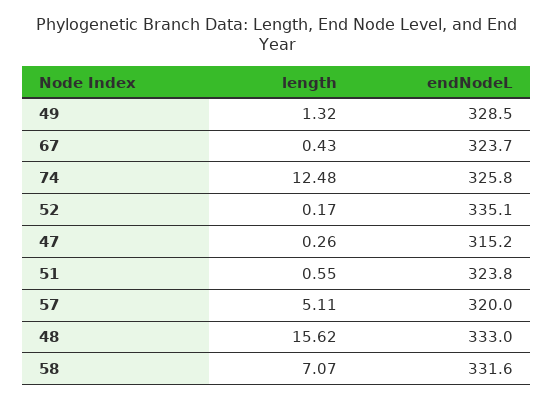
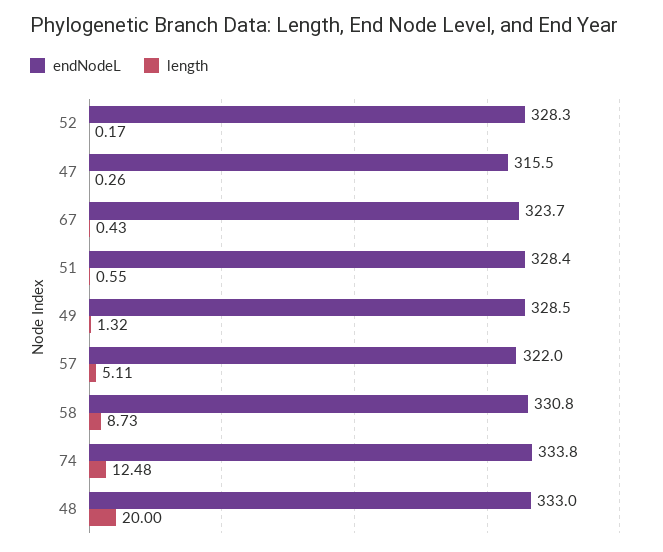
  {
    "length": {
      "49": 1.32,
      "67": 0.43,
      "74": 12.48,
      "52": 0.17,
      "47": 0.26,
      "51": 0.55,
      "57": 5.11,
-     "48": 15.62,
+     "48": 20,
-     "58": 7.07
+     "58": 8.73
    },
    "endNodeL": {
      "49": 328.5,
      "67": 323.7,
-     "74": 325.8,
+     "74": 333.8,
-     "52": 335.1,
+     "52": 328.3,
-     "47": 315.2,
+     "47": 315.5,
-     "51": 323.8,
+     "51": 328.4,
-     "57": 320,
+     "57": 322,
      "48": 333,
-     "58": 331.6
+     "58": 330.8
    }
  }

